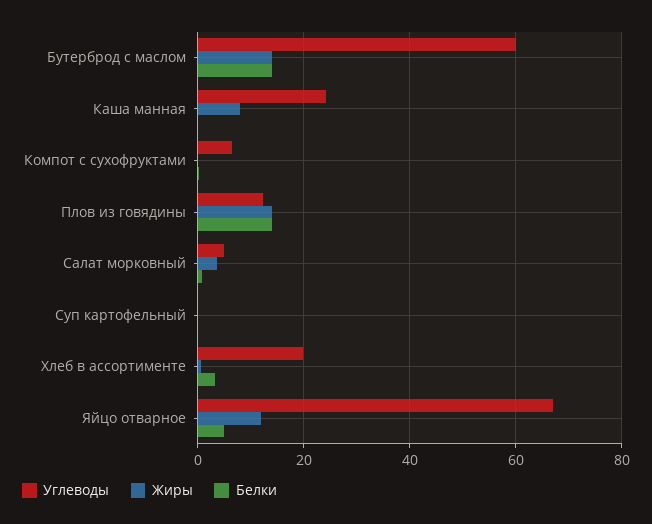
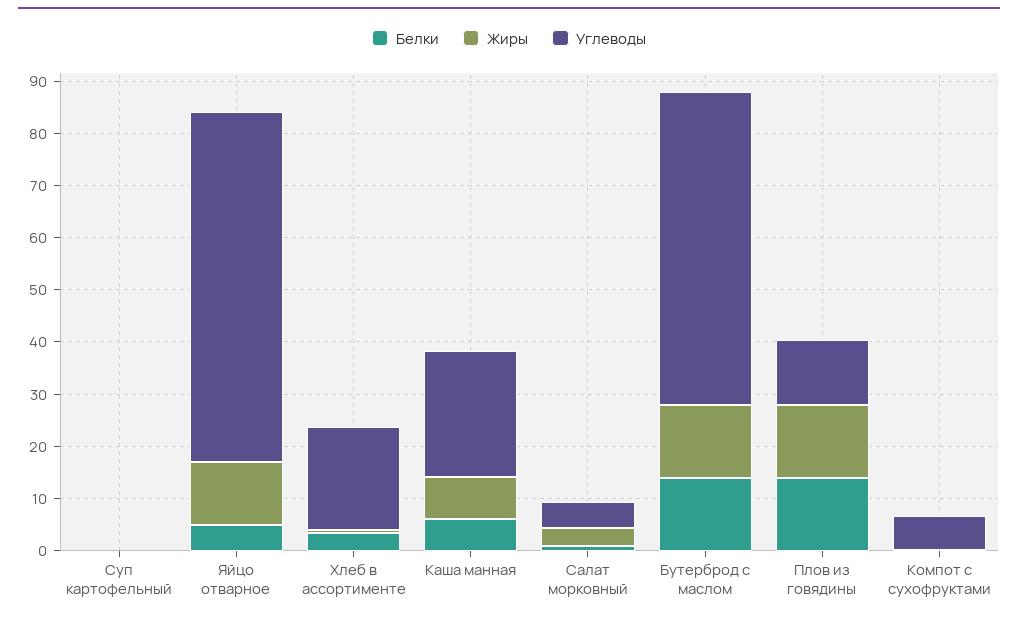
  {
    "Углеводы": {
      "Бутерброд с маслом": 60,
      "Каша манная": 24,
      "Компот с сухофруктами": 6,
      "Плов из говядины": 12,
      "Салат морковный": 4,
      "Суп картофельный": 0,
      "Хлеб в ассортименте": 20,
      "Яйцо отварное": 68
    },
    "Жиры": {
      "Бутерброд с маслом": 14,
      "Каша манная": 8,
      "Компот с сухофруктами": 0,
      "Плов из говядины": 14,
      "Салат морковный": 4,
      "Суп картофельный": 0,
      "Хлеб в ассортименте": 0,
      "Яйцо отварное": 12
    },
    "Белки": {
      "Бутерброд с маслом": 14,
-     "Каша манная": 0,
+     "Каша манная": 6,
      "Компот с сухофруктами": 0,
      "Плов из говядины": 14,
      "Салат морковный": 0,
      "Суп картофельный": 0,
      "Хлеб в ассортименте": 4,
      "Яйцо отварное": 6
    }
  }

